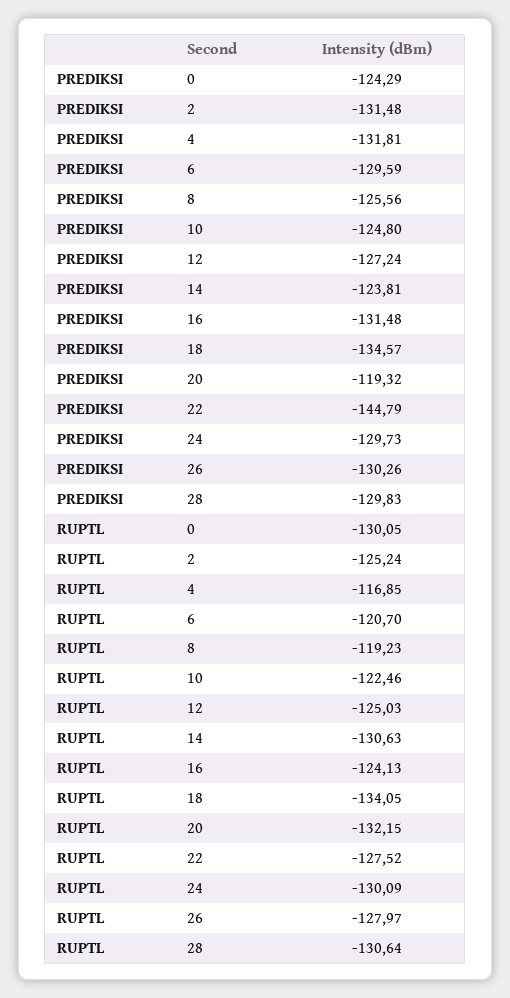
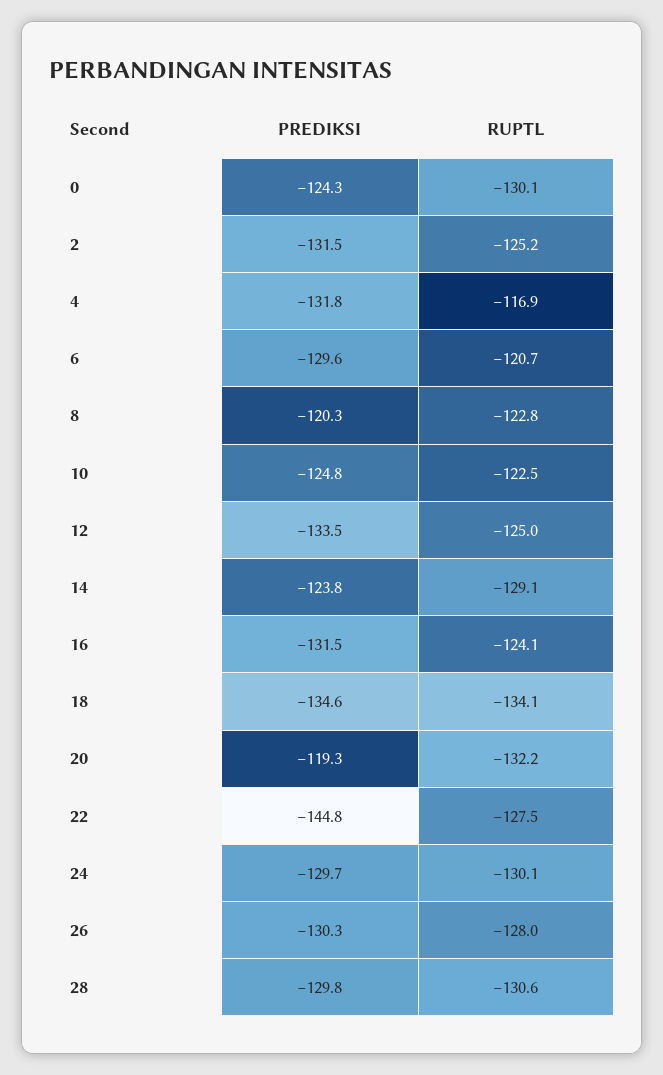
  {
    "PREDIKSI": {
      "0": -124.29,
      "2": -131.48,
      "4": -131.81,
      "6": -129.59,
-     "8": -125.56,
+     "8": -120.3,
      "10": -124.8,
-     "12": -127.24,
+     "12": -133.5,
      "14": -123.81,
      "16": -131.48,
      "18": -134.57,
      "20": -119.32,
      "22": -144.79,
      "24": -129.73,
      "26": -130.26,
      "28": -129.83
    },
    "RUPTL": {
      "0": -130.05,
      "2": -125.24,
      "4": -116.85,
      "6": -120.7,
-     "8": -119.23,
+     "8": -122.8,
      "10": -122.46,
      "12": -125.03,
-     "14": -130.63,
+     "14": -129.1,
      "16": -124.13,
      "18": -134.05,
      "20": -132.15,
      "22": -127.52,
      "24": -130.09,
      "26": -127.97,
      "28": -130.64
    }
  }

